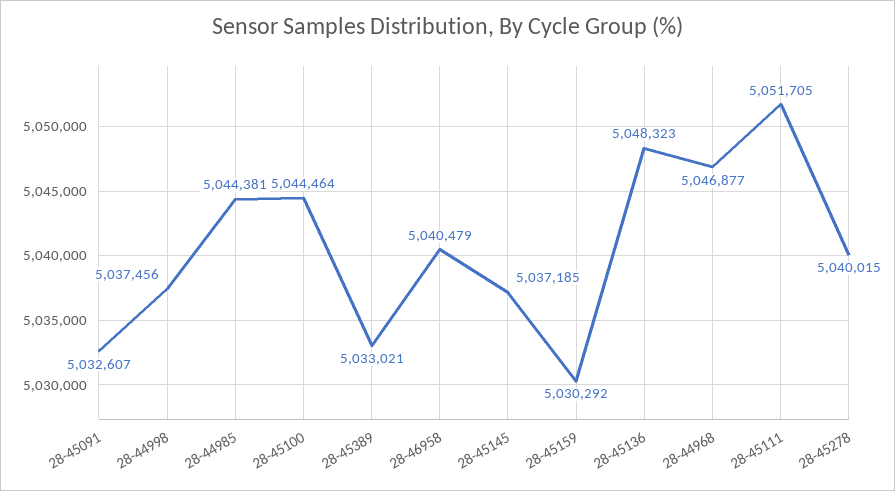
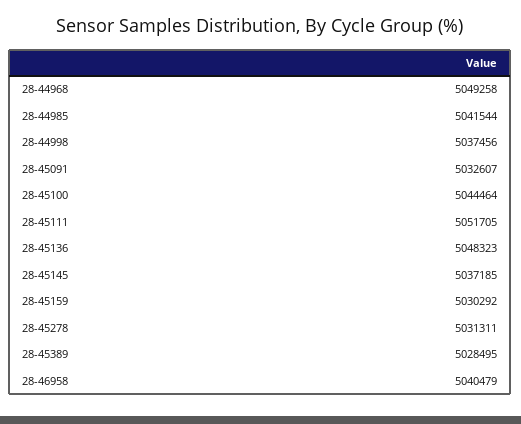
  {
    "28-45091": 5032607,
    "28-44998": 5037456,
-   "28-44985": 5044381,
+   "28-44985": 5041544,
    "28-45100": 5044464,
-   "28-45389": 5033021,
+   "28-45389": 5028495,
    "28-46958": 5040479,
    "28-45145": 5037185,
    "28-45159": 5030292,
    "28-45136": 5048323,
-   "28-44968": 5046877,
+   "28-44968": 5049258,
    "28-45111": 5051705,
-   "28-45278": 5040015
+   "28-45278": 5031311
  }

